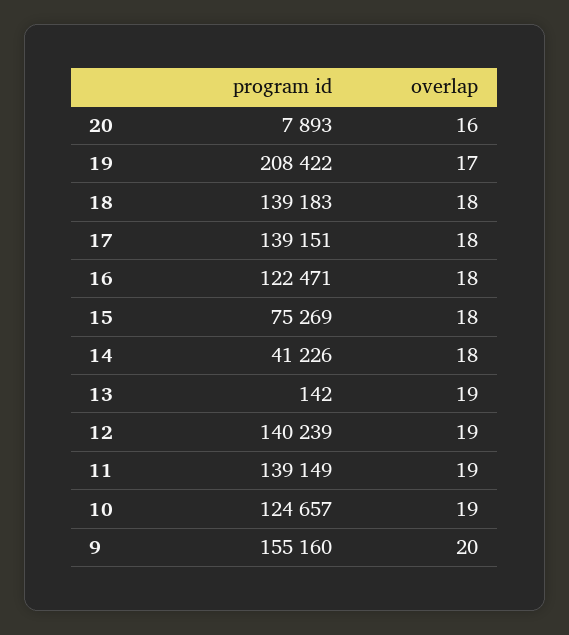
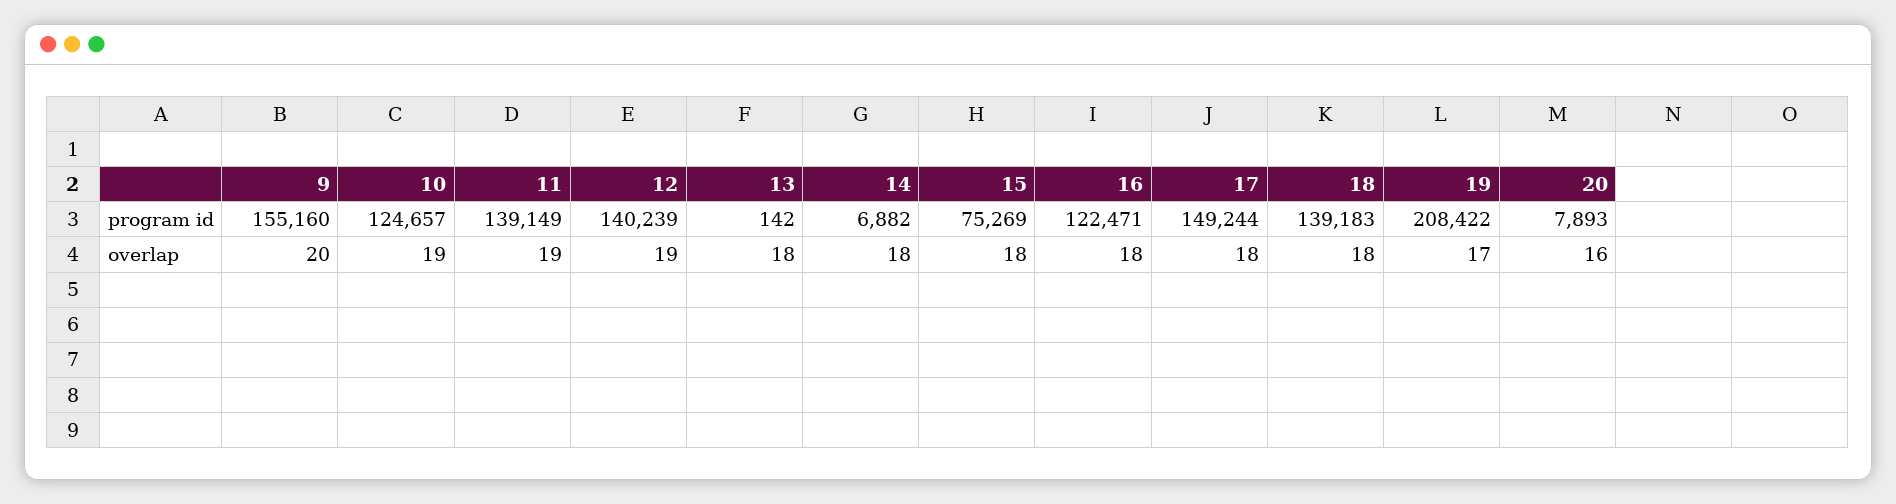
  {
    "program id": {
      "20": 7893,
      "19": 208422,
      "18": 139183,
-     "17": 139151,
+     "17": 149244,
      "16": 122471,
      "15": 75269,
-     "14": 41226,
+     "14": 6882,
      "13": 142,
      "12": 140239,
      "11": 139149,
      "10": 124657,
      "9": 155160
    },
    "overlap": {
      "20": 16,
      "19": 17,
      "18": 18,
      "17": 18,
      "16": 18,
      "15": 18,
      "14": 18,
-     "13": 19,
+     "13": 18,
      "12": 19,
      "11": 19,
      "10": 19,
      "9": 20
    }
  }

